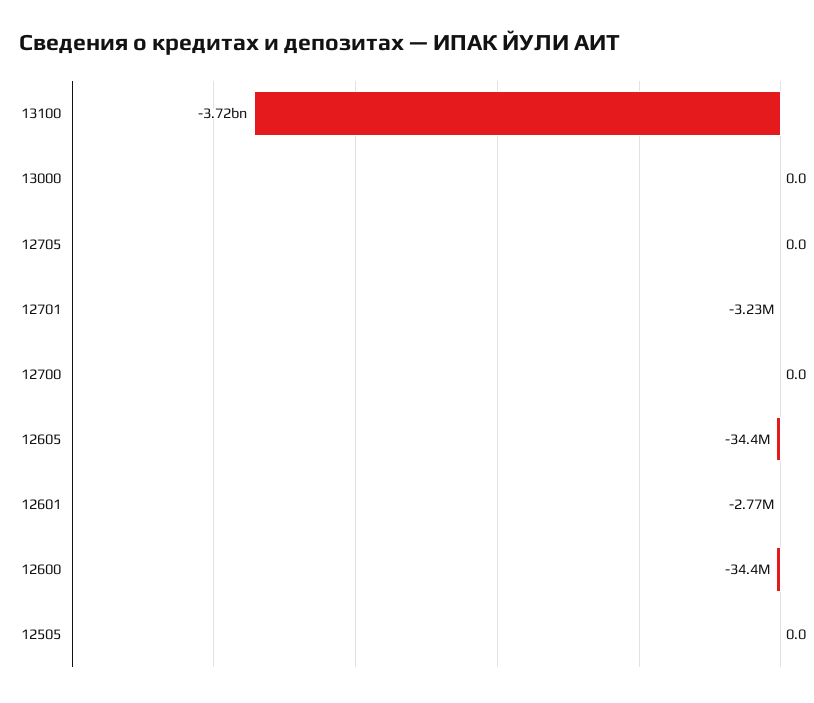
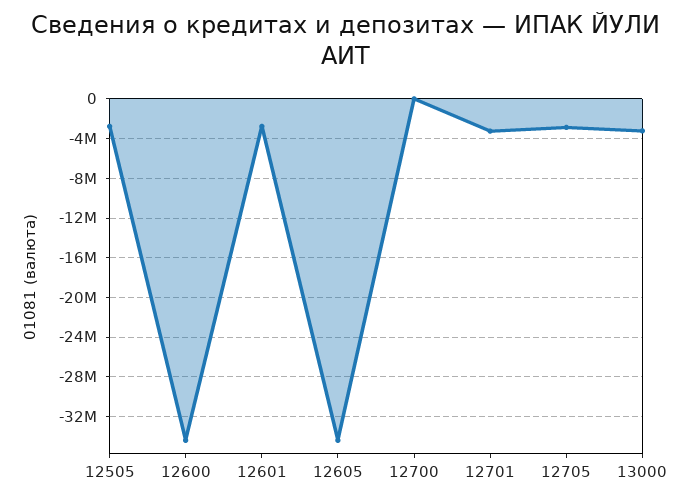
  {
-   "13100": -3720000000,
-   "13000": 0,
+   "13000": -3000000,
-   "12705": 0,
+   "12705": -3000000,
    "12701": -3230000,
    "12700": 0,
    "12605": -34400000,
    "12601": -2770000,
    "12600": -34400000,
-   "12505": 0
+   "12505": -3000000
  }

